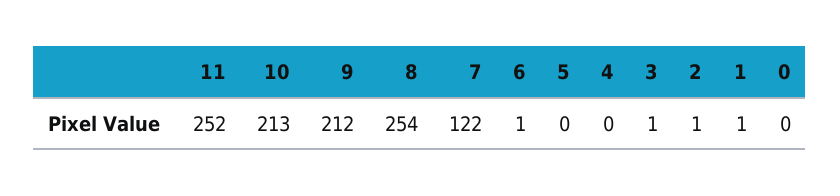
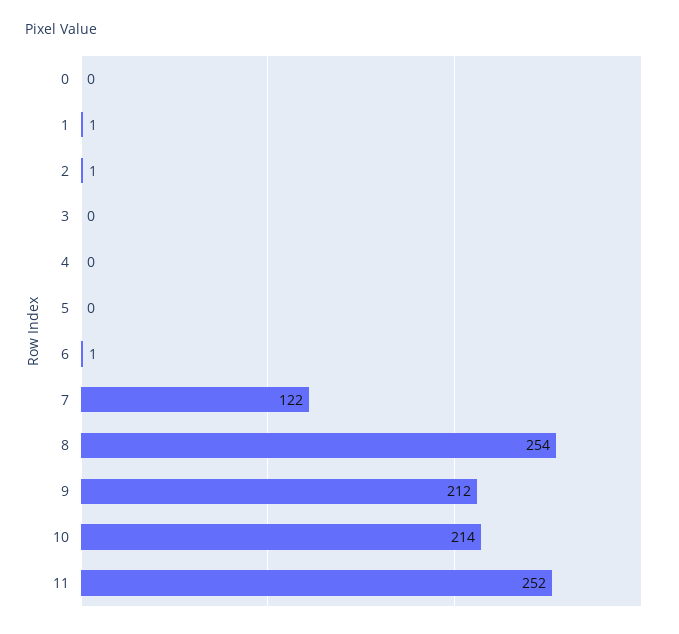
  {
    "11": 252,
-   "10": 213,
+   "10": 214,
    "9": 212,
    "8": 254,
    "7": 122,
    "6": 1,
    "5": 0,
    "4": 0,
-   "3": 1,
+   "3": 0,
    "2": 1,
    "1": 1,
    "0": 0
  }

